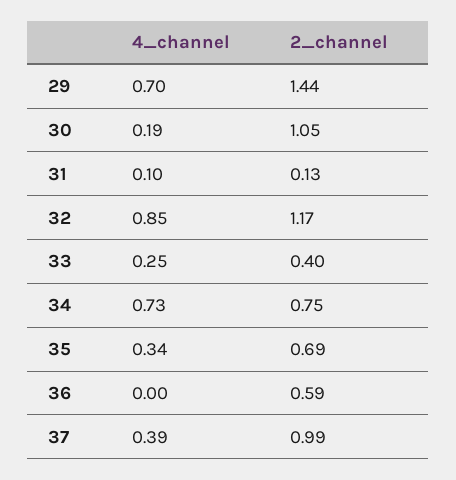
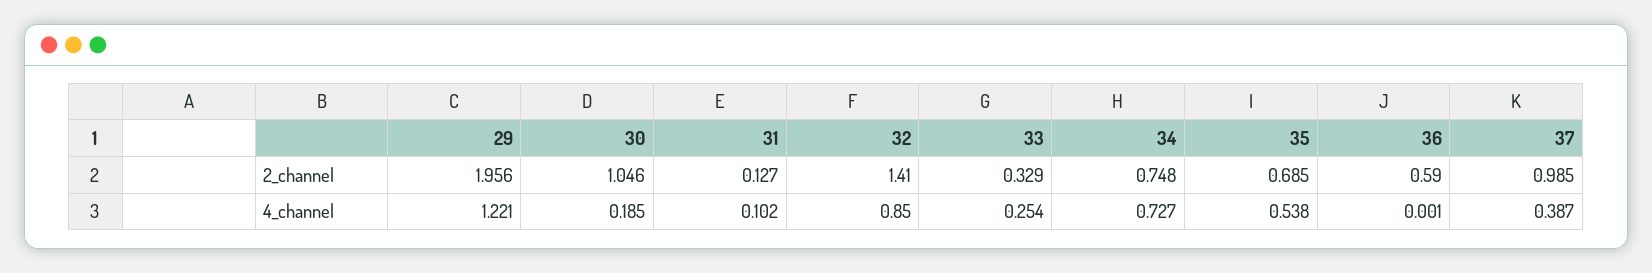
  {
    "4_channel": {
-     "29": 0.7,
+     "29": 1.221,
      "30": 0.185,
      "31": 0.102,
      "32": 0.85,
      "33": 0.254,
      "34": 0.727,
-     "35": 0.34,
+     "35": 0.538,
      "36": 0.001,
      "37": 0.387
    },
    "2_channel": {
-     "29": 1.44,
+     "29": 1.956,
      "30": 1.046,
      "31": 0.127,
-     "32": 1.17,
+     "32": 1.41,
-     "33": 0.4,
+     "33": 0.329,
      "34": 0.748,
      "35": 0.685,
      "36": 0.59,
      "37": 0.985
    }
  }

